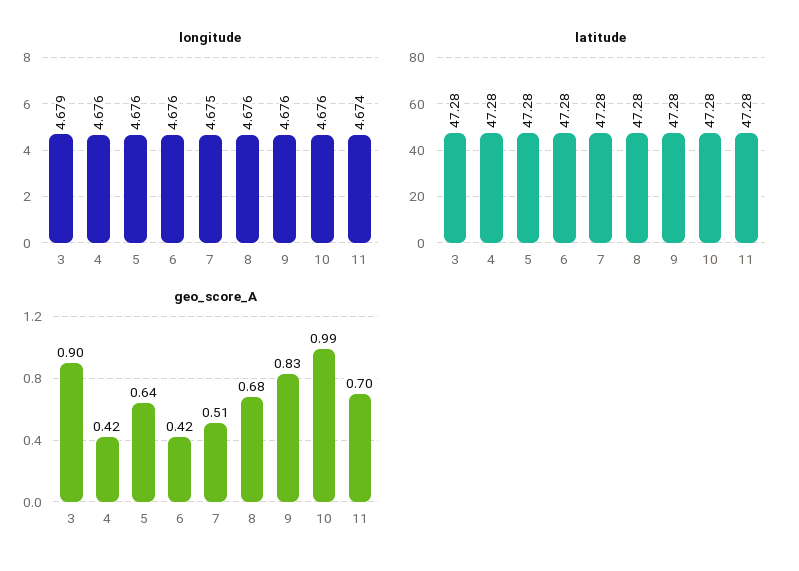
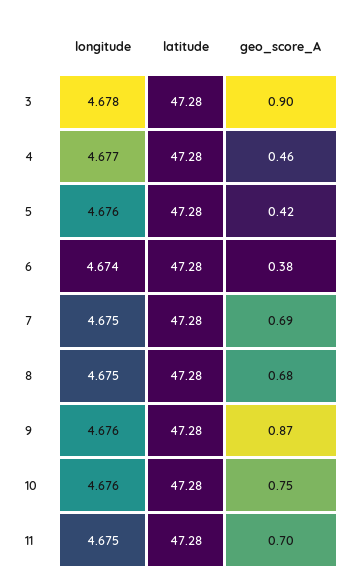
  {
    "longitude": {
-     "3": 4.679,
+     "3": 4.678,
-     "4": 4.676,
+     "4": 4.677,
      "5": 4.676,
-     "6": 4.676,
+     "6": 4.674,
      "7": 4.675,
-     "8": 4.676,
+     "8": 4.675,
      "9": 4.676,
      "10": 4.676,
-     "11": 4.674
+     "11": 4.675
    },
    "latitude": {
      "3": 47.28,
      "4": 47.28,
      "5": 47.28,
      "6": 47.28,
      "7": 47.28,
      "8": 47.28,
      "9": 47.28,
      "10": 47.28,
      "11": 47.28
    },
    "geo_score_A": {
      "3": 0.9,
-     "4": 0.42,
+     "4": 0.46,
-     "5": 0.64,
+     "5": 0.42,
-     "6": 0.42,
+     "6": 0.38,
-     "7": 0.51,
+     "7": 0.69,
      "8": 0.68,
-     "9": 0.83,
+     "9": 0.87,
-     "10": 0.99,
+     "10": 0.75,
      "11": 0.7
    }
  }

